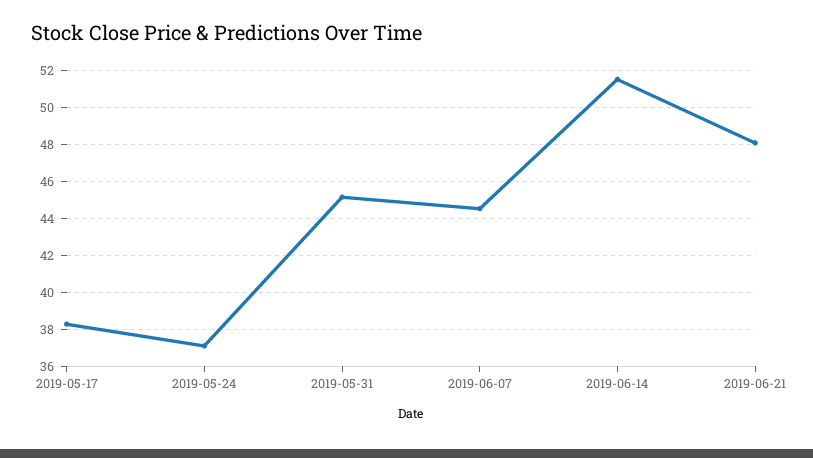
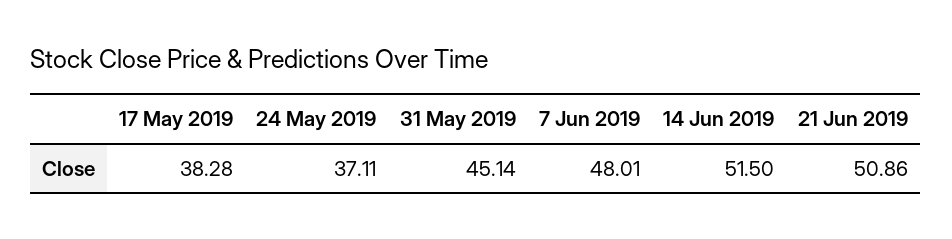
  {
    "2019-05-17": 38.28,
    "2019-05-24": 37.11,
    "2019-05-31": 45.14,
-   "2019-06-07": 44.5,
+   "2019-06-07": 48.01,
    "2019-06-14": 51.5,
-   "2019-06-21": 48
+   "2019-06-21": 50.86
  }

